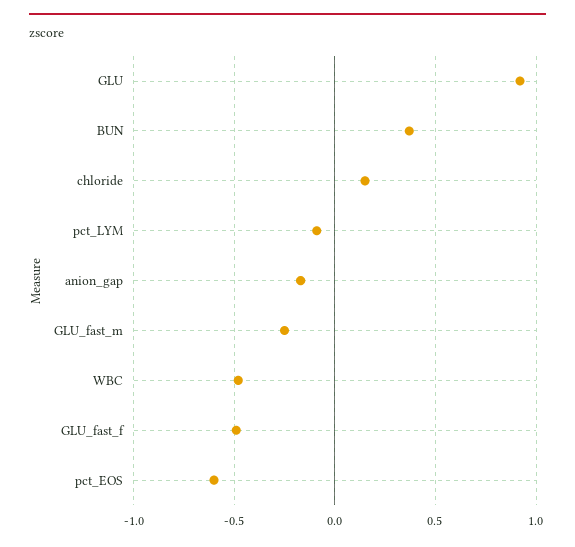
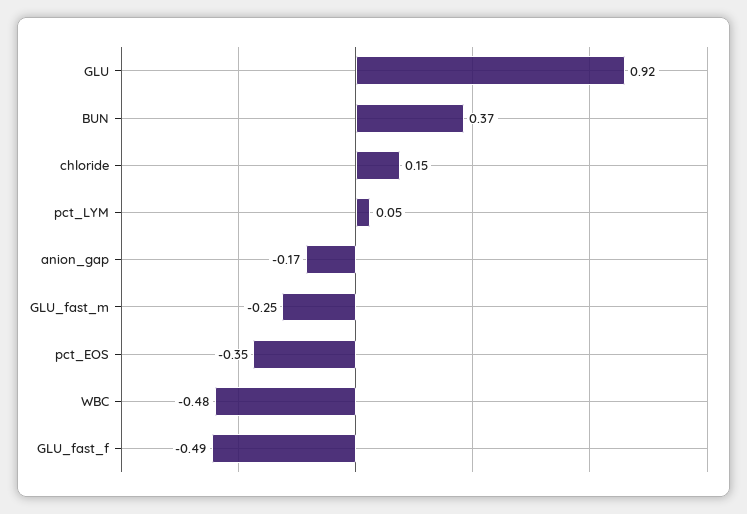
  {
    "GLU": 0.92,
    "BUN": 0.37,
    "chloride": 0.15,
-   "pct_LYM": -0.1,
+   "pct_LYM": 0.05,
    "anion_gap": -0.17,
    "GLU_fast_m": -0.25,
    "WBC": -0.48,
    "GLU_fast_f": -0.49,
-   "pct_EOS": -0.6
+   "pct_EOS": -0.35
  }

